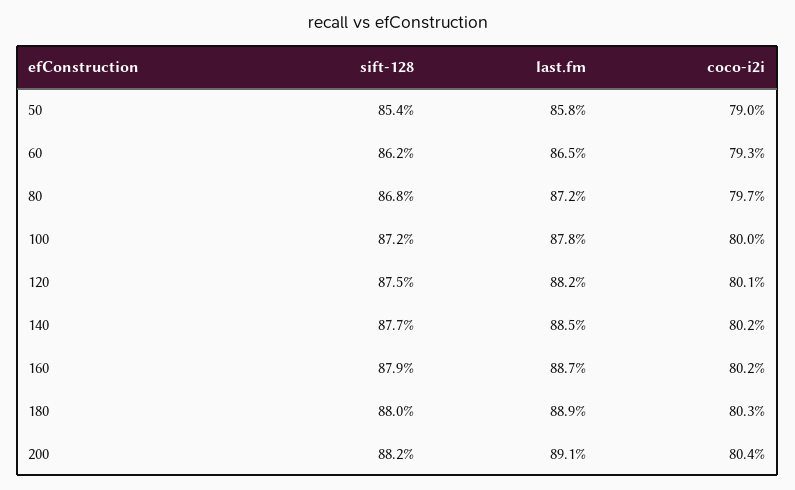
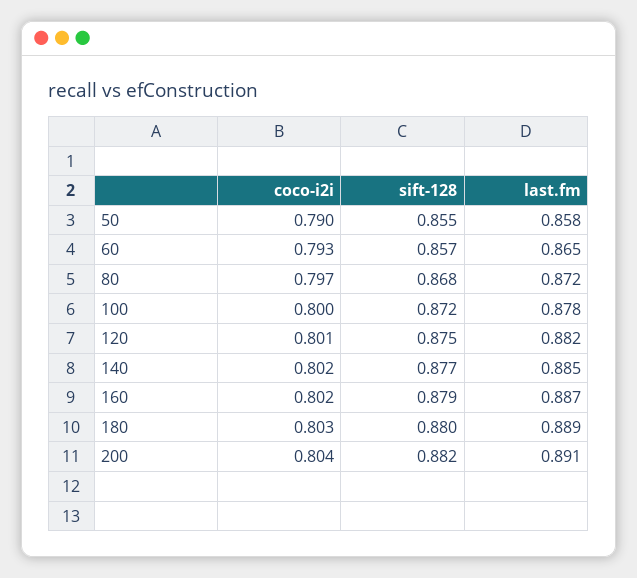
  {
    "sift-128": {
-     "50": 0.854,
+     "50": 0.855,
-     "60": 0.862,
+     "60": 0.857,
      "80": 0.868,
      "100": 0.872,
      "120": 0.875,
      "140": 0.877,
      "160": 0.879,
      "180": 0.88,
      "200": 0.882
    },
    "last.fm": {
      "50": 0.858,
      "60": 0.865,
      "80": 0.872,
      "100": 0.878,
      "120": 0.882,
      "140": 0.885,
      "160": 0.887,
      "180": 0.889,
      "200": 0.891
    },
    "coco-i2i": {
      "50": 0.79,
      "60": 0.793,
      "80": 0.797,
      "100": 0.8,
      "120": 0.801,
      "140": 0.802,
      "160": 0.802,
      "180": 0.803,
      "200": 0.804
    }
  }

